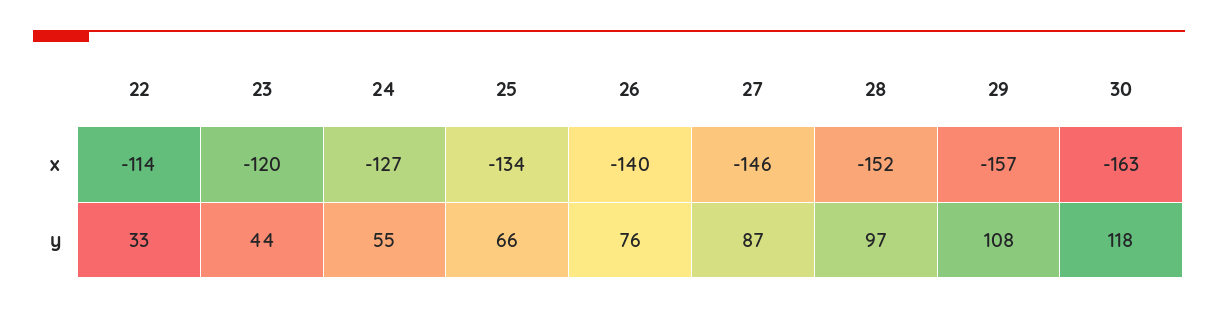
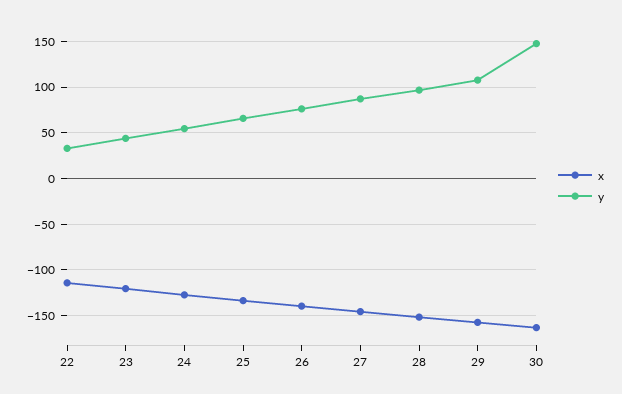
  {
    "x": {
      "22": -114,
      "23": -120,
      "24": -127,
      "25": -134,
      "26": -140,
      "27": -146,
      "28": -152,
      "29": -157,
      "30": -163
    },
    "y": {
      "22": 33,
      "23": 44,
      "24": 55,
      "25": 66,
      "26": 76,
      "27": 87,
      "28": 97,
      "29": 108,
-     "30": 118
+     "30": 150
    }
  }

